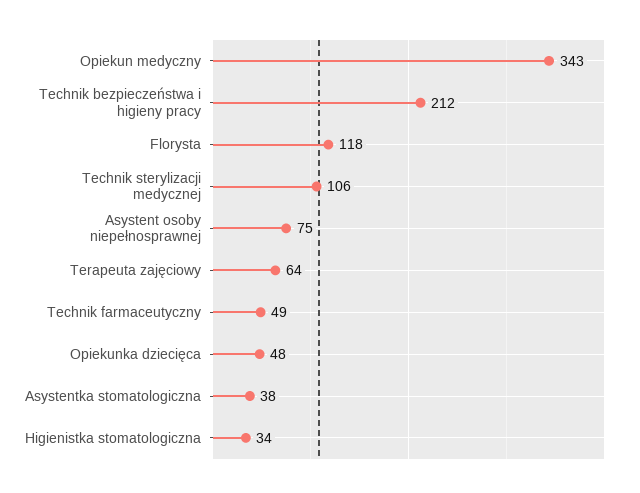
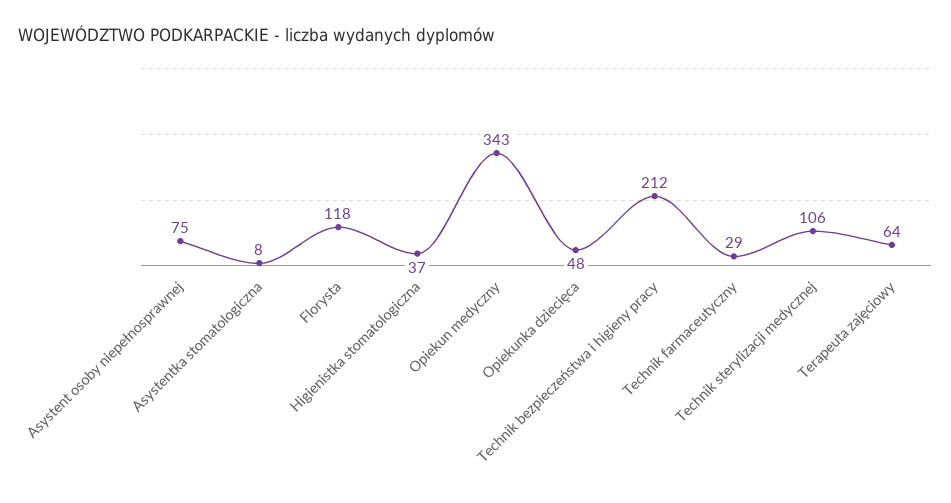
  {
    "Opiekun medyczny": 343,
    "Technik bezpieczeństwa i higieny pracy": 212,
    "Florysta": 118,
    "Technik sterylizacji medycznej": 106,
    "Asystent osoby niepełnosprawnej": 75,
    "Terapeuta zajęciowy": 64,
-   "Technik farmaceutyczny": 49,
+   "Technik farmaceutyczny": 29,
    "Opiekunka dziecięca": 48,
-   "Asystentka stomatologiczna": 38,
+   "Asystentka stomatologiczna": 8,
-   "Higienistka stomatologiczna": 34
+   "Higienistka stomatologiczna": 37
  }

